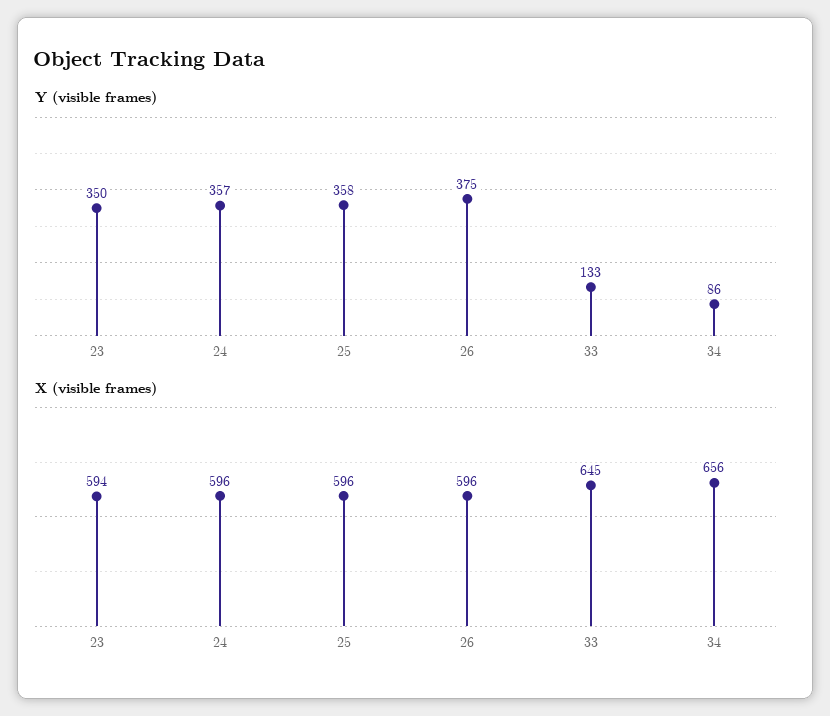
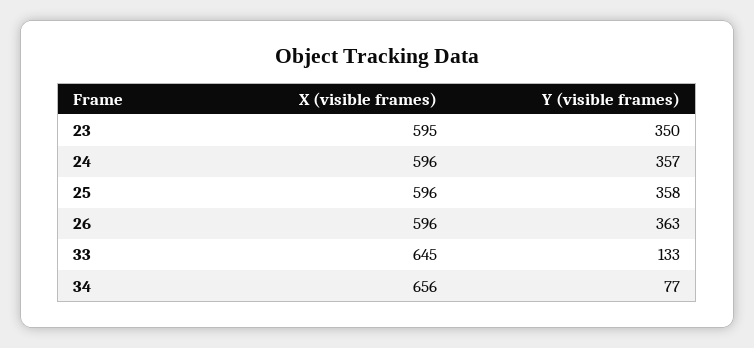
  {
    "Y (visible frames)": {
      "23": 350,
      "24": 357,
      "25": 358,
-     "26": 375,
+     "26": 363,
      "33": 133,
-     "34": 86
+     "34": 77
    },
    "X (visible frames)": {
-     "23": 594,
+     "23": 595,
      "24": 596,
      "25": 596,
      "26": 596,
      "33": 645,
      "34": 656
    }
  }

